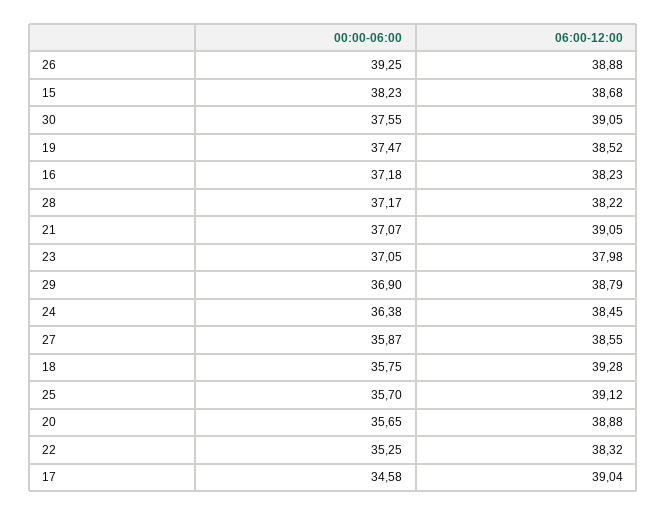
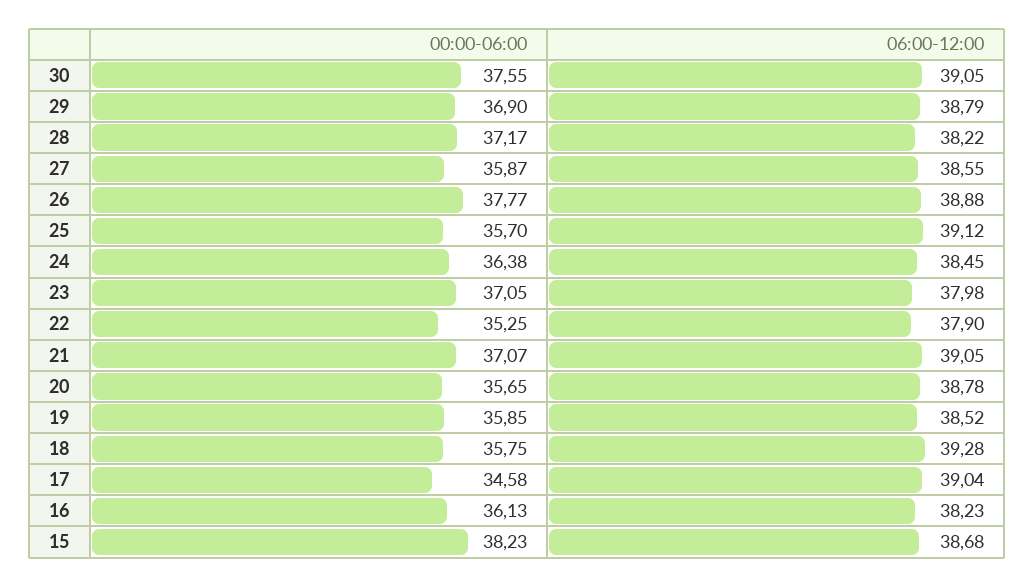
  {
    "00:00-06:00": {
-     "26": 39.25,
+     "26": 37.77,
      "15": 38.23,
      "30": 37.55,
-     "19": 37.47,
+     "19": 35.85,
-     "16": 37.18,
+     "16": 36.13,
      "28": 37.17,
      "21": 37.07,
      "23": 37.05,
      "29": 36.9,
      "24": 36.38,
      "27": 35.87,
      "18": 35.75,
      "25": 35.7,
      "20": 35.65,
      "22": 35.25,
      "17": 34.58
    },
    "06:00-12:00": {
      "26": 38.88,
      "15": 38.68,
      "30": 39.05,
      "19": 38.52,
      "16": 38.23,
      "28": 38.22,
      "21": 39.05,
      "23": 37.98,
      "29": 38.79,
      "24": 38.45,
      "27": 38.55,
      "18": 39.28,
      "25": 39.12,
-     "20": 38.88,
+     "20": 38.78,
-     "22": 38.32,
+     "22": 37.9,
      "17": 39.04
    }
  }

